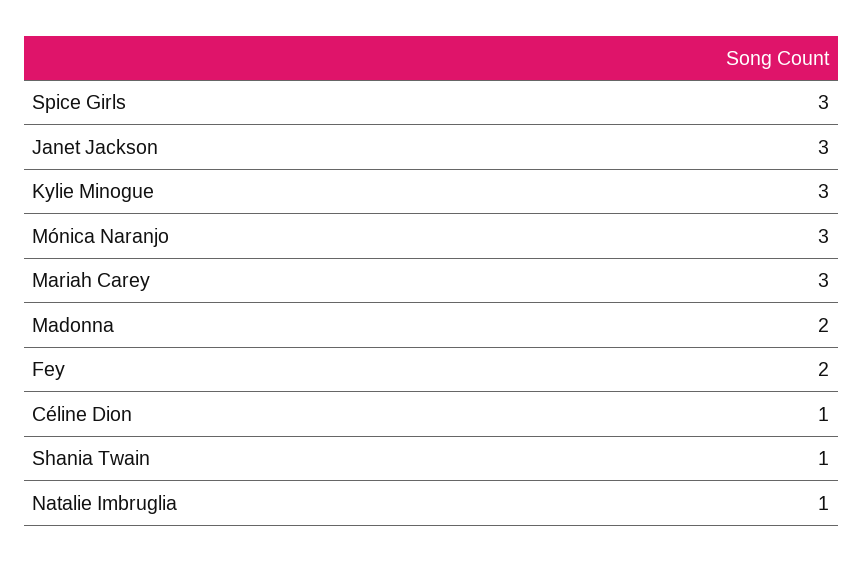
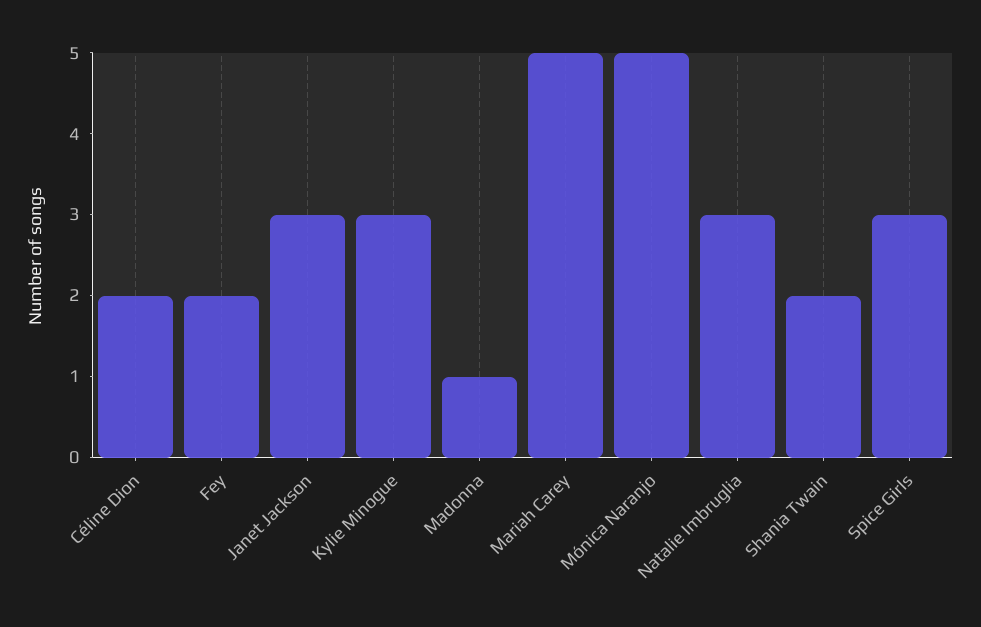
  {
    "Spice Girls": 3,
    "Janet Jackson": 3,
    "Kylie Minogue": 3,
-   "Mónica Naranjo": 3,
+   "Mónica Naranjo": 5,
-   "Mariah Carey": 3,
+   "Mariah Carey": 5,
-   "Madonna": 2,
+   "Madonna": 1,
    "Fey": 2,
-   "Céline Dion": 1,
+   "Céline Dion": 2,
-   "Shania Twain": 1,
+   "Shania Twain": 2,
-   "Natalie Imbruglia": 1
+   "Natalie Imbruglia": 3
  }

